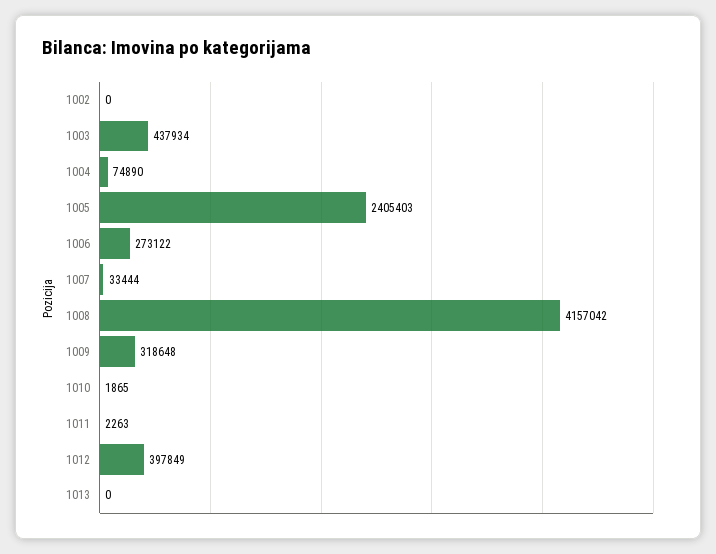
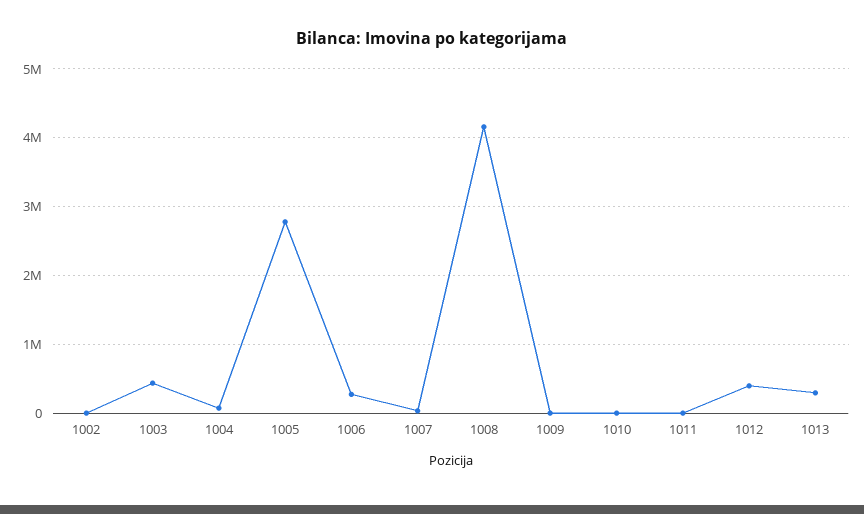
  {
    "1002": 0,
    "1003": 437934,
    "1004": 74890,
-   "1005": 2405403,
+   "1005": 2800000,
    "1006": 273122,
    "1007": 33444,
    "1008": 4157042,
-   "1009": 318648,
+   "1009": 0,
    "1010": 1865,
    "1011": 2263,
    "1012": 397849,
-   "1013": 0
+   "1013": 300000
  }

